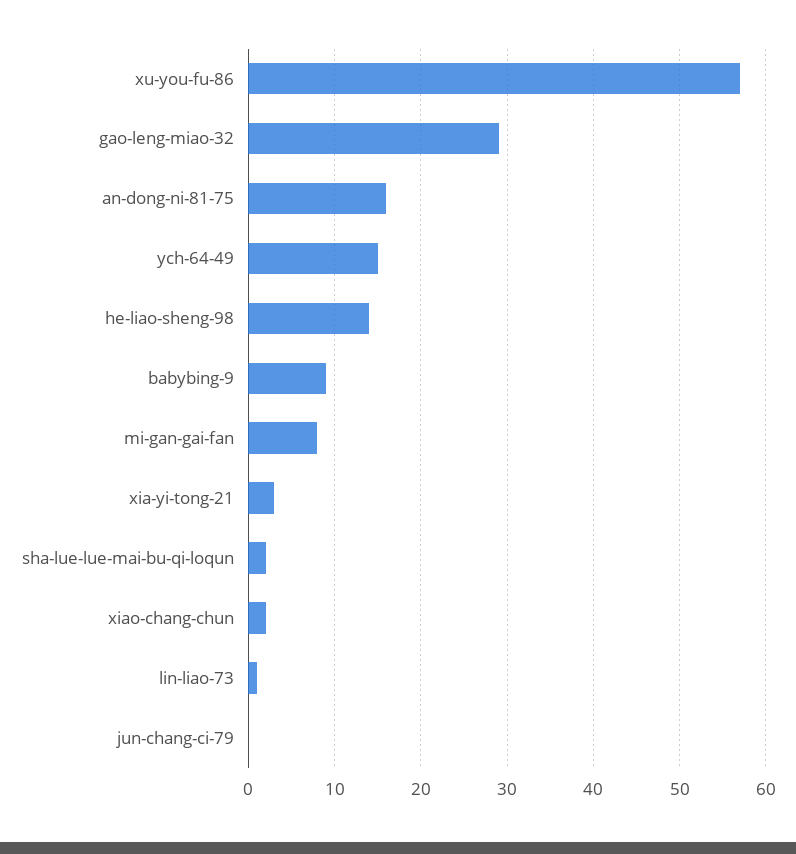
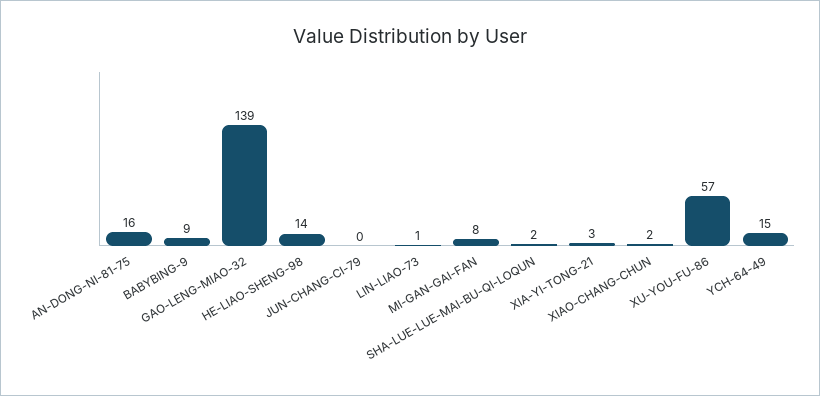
  {
    "xu-you-fu-86": 57,
-   "gao-leng-miao-32": 29,
+   "gao-leng-miao-32": 139,
    "an-dong-ni-81-75": 16,
    "ych-64-49": 15,
    "he-liao-sheng-98": 14,
    "babybing-9": 9,
    "mi-gan-gai-fan": 8,
    "xia-yi-tong-21": 3,
    "sha-lue-lue-mai-bu-qi-loqun": 2,
    "xiao-chang-chun": 2,
    "lin-liao-73": 1,
    "jun-chang-ci-79": 0
  }

